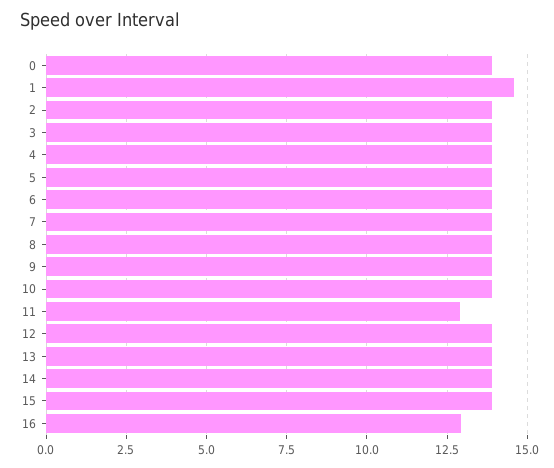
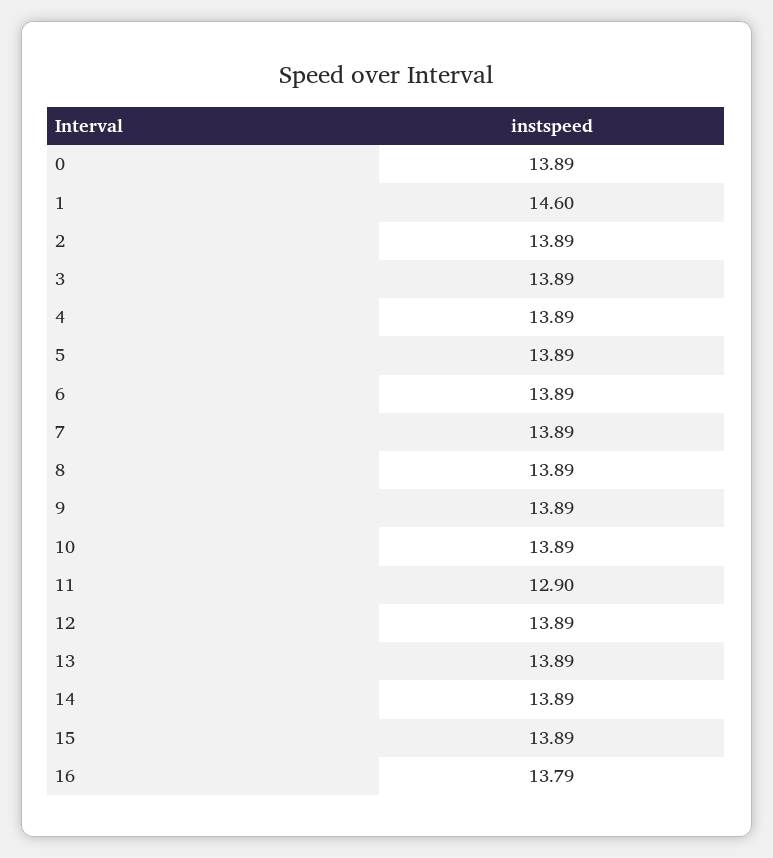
  {
    "0": 13.89,
    "1": 14.6,
    "2": 13.89,
    "3": 13.89,
    "4": 13.89,
    "5": 13.89,
    "6": 13.89,
    "7": 13.89,
    "8": 13.89,
    "9": 13.89,
    "10": 13.89,
    "11": 12.9,
    "12": 13.89,
    "13": 13.89,
    "14": 13.89,
    "15": 13.89,
-   "16": 13
+   "16": 13.79
  }

